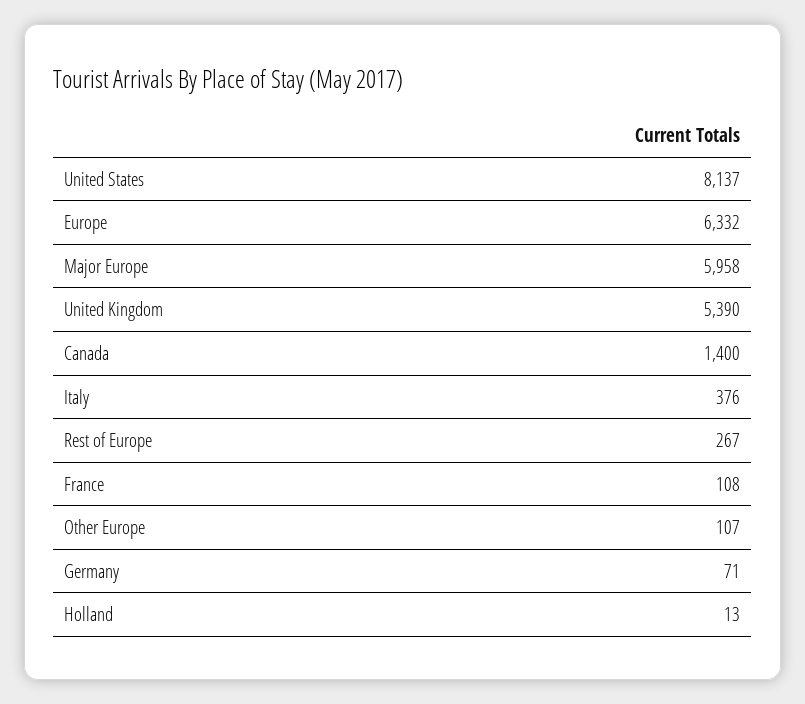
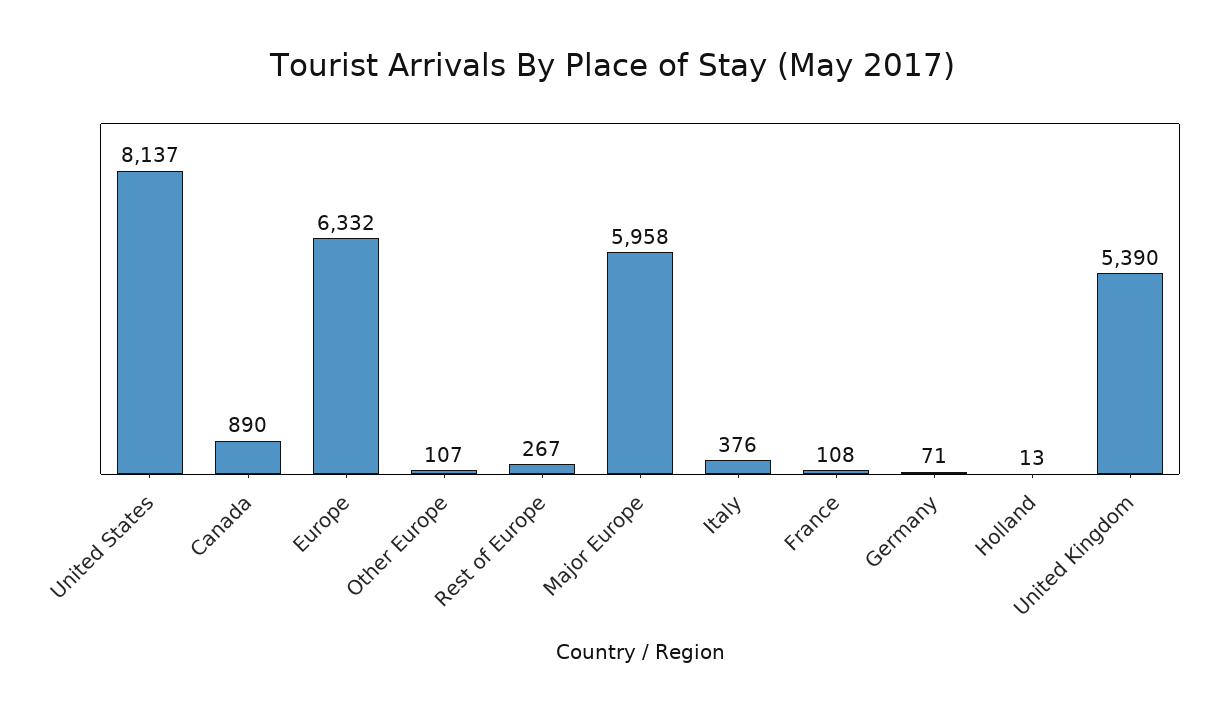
  {
    "United States": 8137,
    "Europe": 6332,
    "Major Europe": 5958,
    "United Kingdom": 5390,
-   "Canada": 1400,
+   "Canada": 890,
    "Italy": 376,
    "Rest of Europe": 267,
    "France": 108,
    "Other Europe": 107,
    "Germany": 71,
    "Holland": 13
  }

